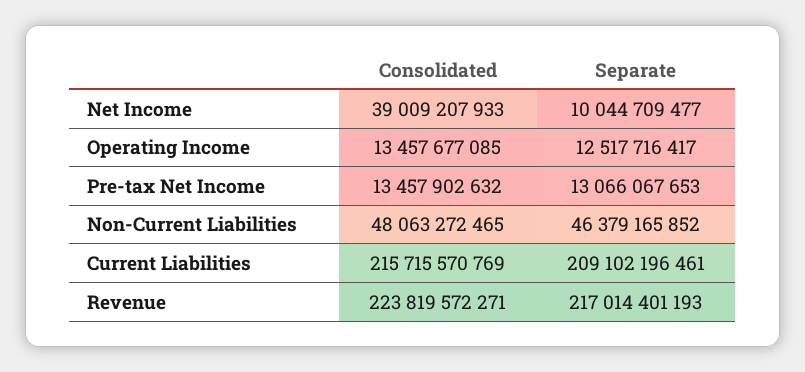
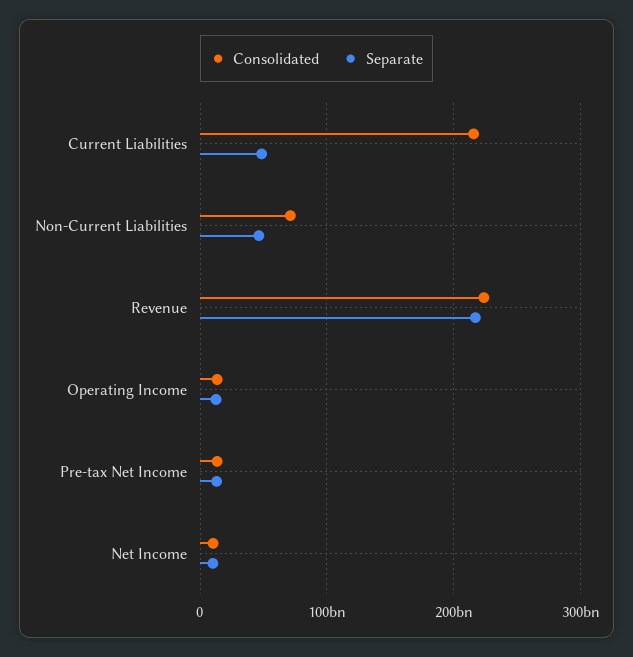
  {
    "Consolidated": {
-     "Net Income": 39009207933,
+     "Net Income": 10000000000,
      "Operating Income": 13457677085,
      "Pre-tax Net Income": 13457902632,
-     "Non-Current Liabilities": 48063272465,
+     "Non-Current Liabilities": 70000000000,
      "Current Liabilities": 215715570769,
      "Revenue": 223819572271
    },
    "Separate": {
      "Net Income": 10044709477,
      "Operating Income": 12517716417,
      "Pre-tax Net Income": 13066067653,
      "Non-Current Liabilities": 46379165852,
-     "Current Liabilities": 209102196461,
+     "Current Liabilities": 50000000000,
      "Revenue": 217014401193
    }
  }

